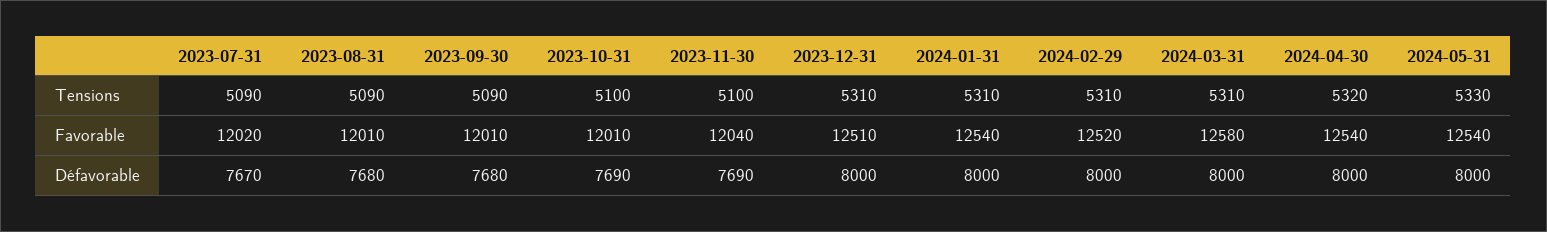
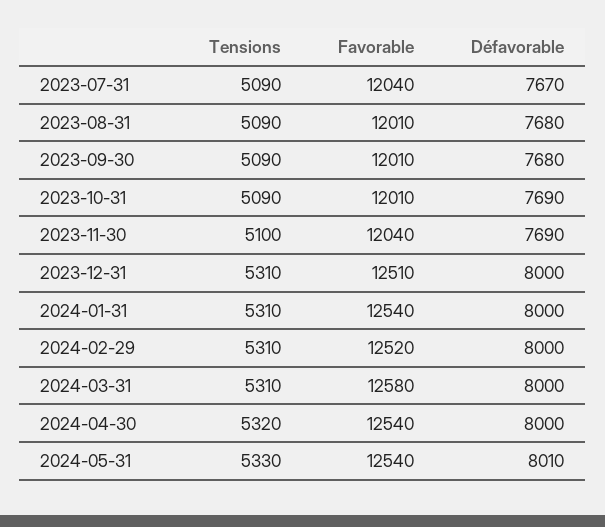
  {
    "2023-07-31": {
      "Tensions": 5090,
-     "Favorable": 12020,
+     "Favorable": 12040,
      "Défavorable": 7670
    },
    "2023-08-31": {
      "Tensions": 5090,
      "Favorable": 12010,
      "Défavorable": 7680
    },
    "2023-09-30": {
      "Tensions": 5090,
      "Favorable": 12010,
      "Défavorable": 7680
    },
    "2023-10-31": {
-     "Tensions": 5100,
+     "Tensions": 5090,
      "Favorable": 12010,
      "Défavorable": 7690
    },
    "2023-11-30": {
      "Tensions": 5100,
      "Favorable": 12040,
      "Défavorable": 7690
    },
    "2023-12-31": {
      "Tensions": 5310,
      "Favorable": 12510,
      "Défavorable": 8000
    },
    "2024-01-31": {
      "Tensions": 5310,
      "Favorable": 12540,
      "Défavorable": 8000
    },
    "2024-02-29": {
      "Tensions": 5310,
      "Favorable": 12520,
      "Défavorable": 8000
    },
    "2024-03-31": {
      "Tensions": 5310,
      "Favorable": 12580,
      "Défavorable": 8000
    },
    "2024-04-30": {
      "Tensions": 5320,
      "Favorable": 12540,
      "Défavorable": 8000
    },
    "2024-05-31": {
      "Tensions": 5330,
      "Favorable": 12540,
-     "Défavorable": 8000
+     "Défavorable": 8010
    }
  }

